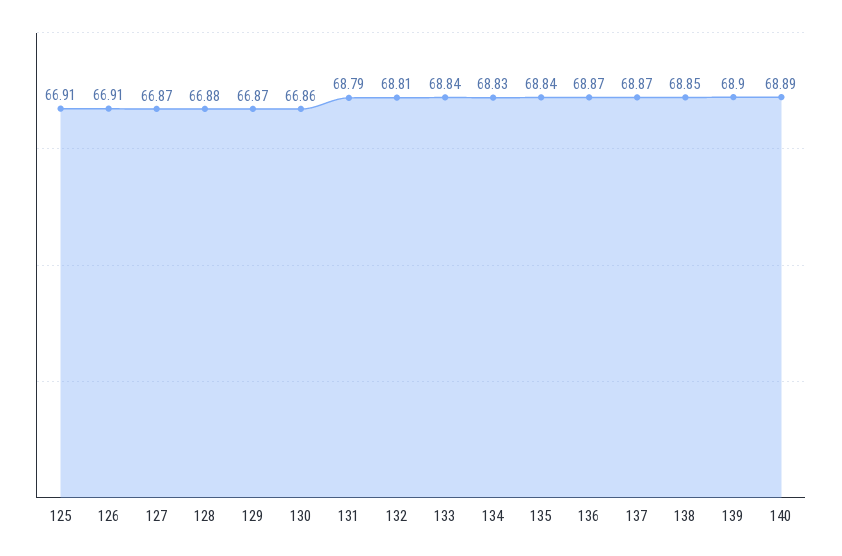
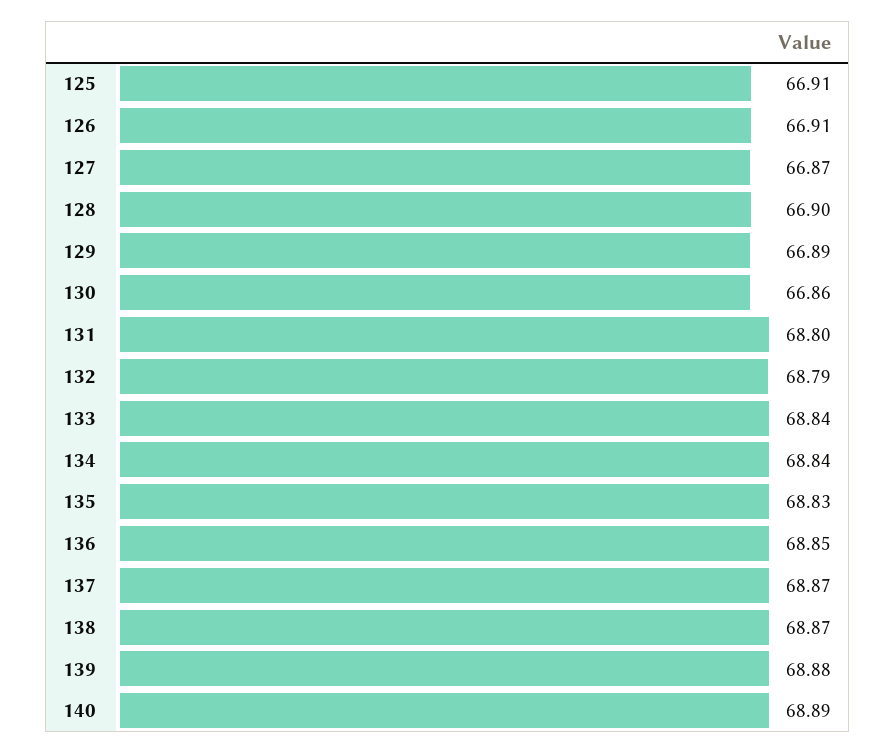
  {
    "125": 66.91,
    "126": 66.91,
    "127": 66.87,
-   "128": 66.88,
+   "128": 66.9,
-   "129": 66.87,
+   "129": 66.89,
    "130": 66.86,
-   "131": 68.79,
+   "131": 68.8,
-   "132": 68.81,
+   "132": 68.79,
    "133": 68.84,
-   "134": 68.83,
+   "134": 68.84,
-   "135": 68.84,
+   "135": 68.83,
-   "136": 68.87,
+   "136": 68.85,
    "137": 68.87,
-   "138": 68.85,
+   "138": 68.87,
-   "139": 68.9,
+   "139": 68.88,
    "140": 68.89
  }

